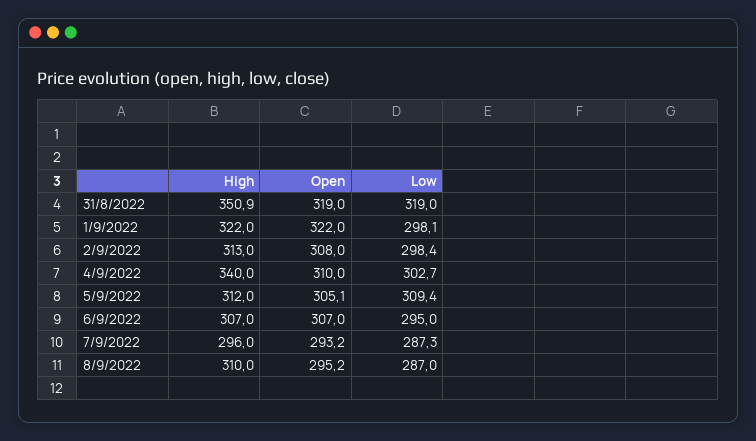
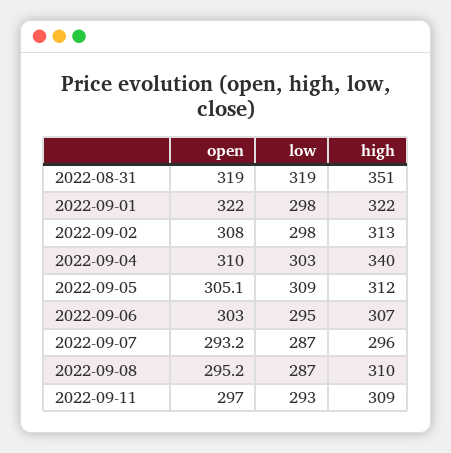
  {
    "High": {
      "31/8/2022": 350.9,
      "1/9/2022": 322,
      "2/9/2022": 313,
      "4/9/2022": 340,
      "5/9/2022": 312,
      "6/9/2022": 307,
      "7/9/2022": 296,
-     "8/9/2022": 310
+     "8/9/2022": 310,
+     "2022-09-11": 309
    },
    "Open": {
      "31/8/2022": 319,
      "1/9/2022": 322,
      "2/9/2022": 308,
      "4/9/2022": 310,
      "5/9/2022": 305.1,
-     "6/9/2022": 307,
+     "6/9/2022": 303,
      "7/9/2022": 293.2,
-     "8/9/2022": 295.2
+     "8/9/2022": 295.2,
+     "2022-09-11": 297
    },
    "Low": {
      "31/8/2022": 319,
      "1/9/2022": 298.1,
      "2/9/2022": 298.4,
      "4/9/2022": 302.7,
      "5/9/2022": 309.4,
      "6/9/2022": 295,
      "7/9/2022": 287.3,
-     "8/9/2022": 287
+     "8/9/2022": 287,
+     "2022-09-11": 293
    }
  }

